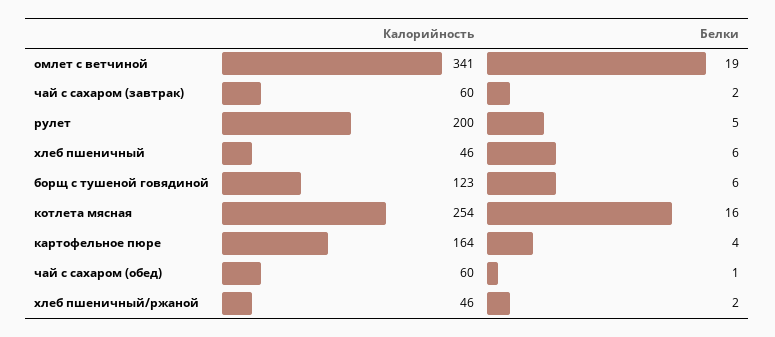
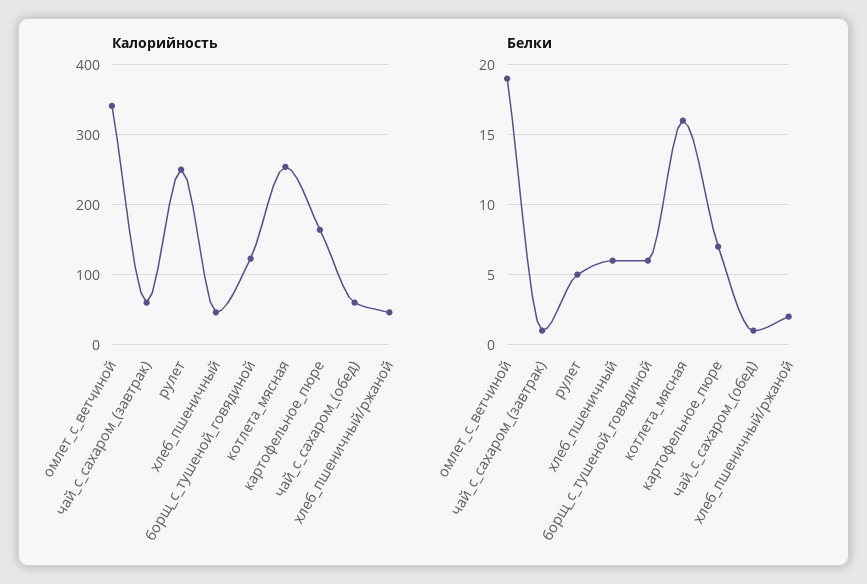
  {
    "Калорийность": {
      "омлет с ветчиной": 341,
      "чай с сахаром (завтрак)": 60,
-     "рулет": 200,
+     "рулет": 250,
      "хлеб пшеничный": 46,
      "борщ с тушеной говядиной": 123,
      "котлета мясная": 254,
      "картофельное пюре": 164,
      "чай с сахаром (обед)": 60,
      "хлеб пшеничный/ржаной": 46
    },
    "Белки": {
      "омлет с ветчиной": 19,
-     "чай с сахаром (завтрак)": 2,
+     "чай с сахаром (завтрак)": 1,
      "рулет": 5,
      "хлеб пшеничный": 6,
      "борщ с тушеной говядиной": 6,
      "котлета мясная": 16,
-     "картофельное пюре": 4,
+     "картофельное пюре": 7,
      "чай с сахаром (обед)": 1,
      "хлеб пшеничный/ржаной": 2
    }
  }

